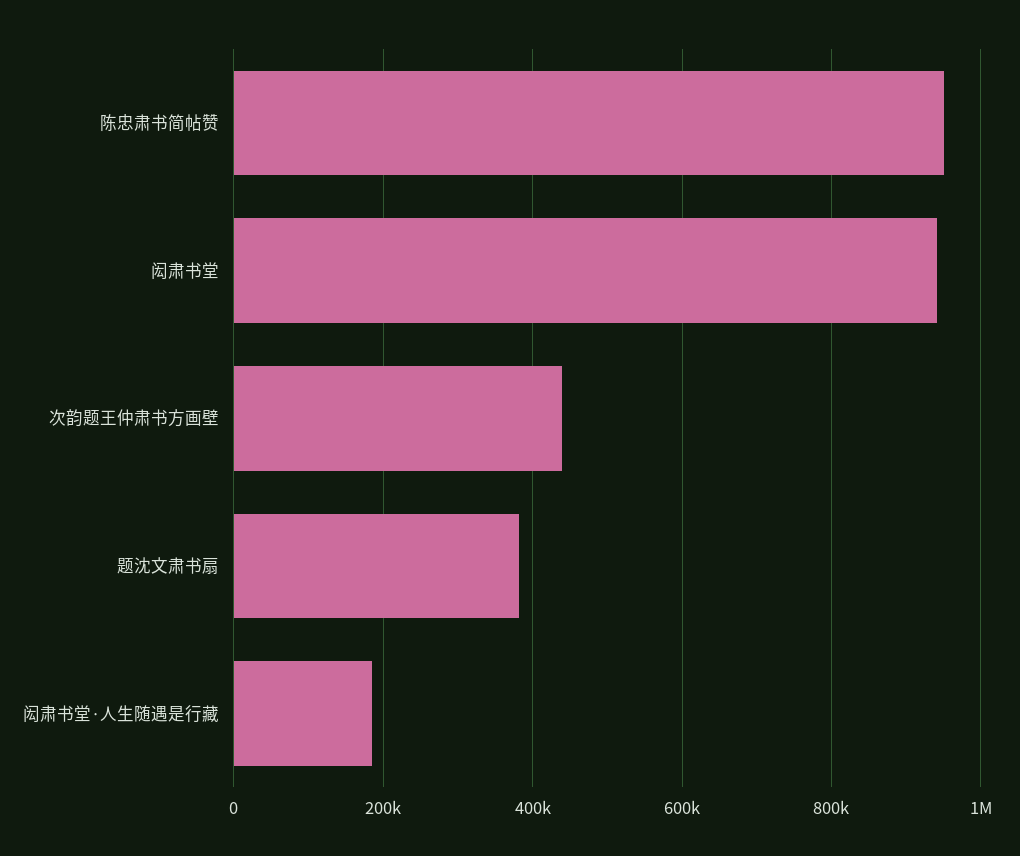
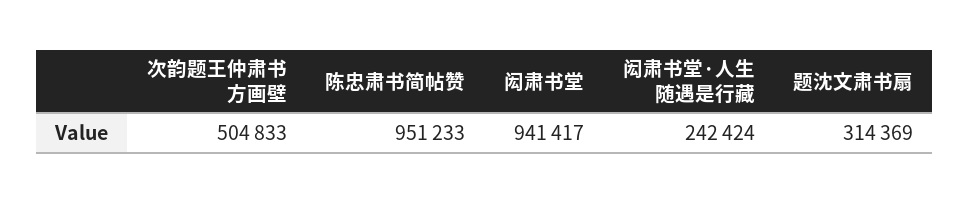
  {
    "陈忠肃书简帖赞": 951233,
    "闳肃书堂": 941417,
-   "次韵题王仲肃书方画壁": 440000,
+   "次韵题王仲肃书方画壁": 504833,
-   "题沈文肃书扇": 380000,
+   "题沈文肃书扇": 314369,
-   "闳肃书堂·人生随遇是行藏": 180000
+   "闳肃书堂·人生随遇是行藏": 242424
  }

